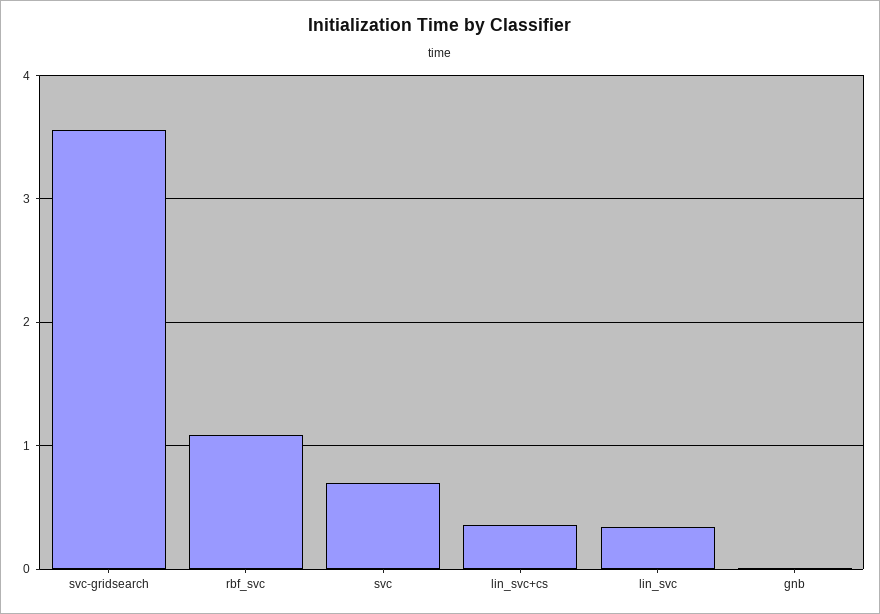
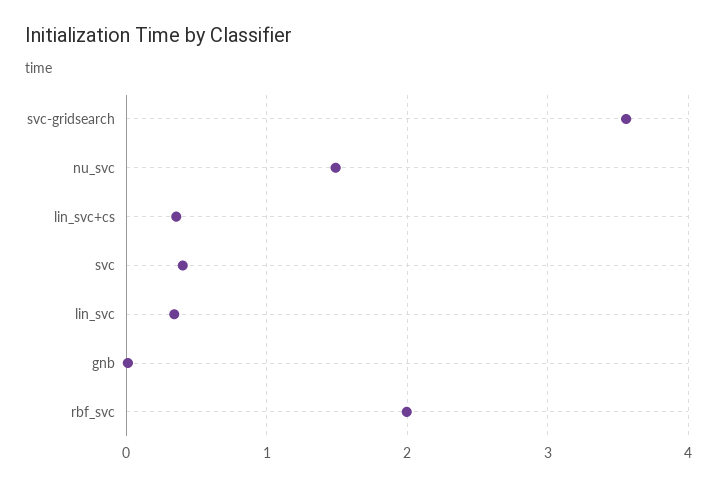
  {
    "svc-gridsearch": 3.6,
-   "rbf_svc": 1.1,
+   "rbf_svc": 2,
-   "svc": 0.7,
+   "svc": 0.4,
    "lin_svc+cs": 0.4,
    "lin_svc": 0.3,
-   "gnb": 0
+   "gnb": 0,
+   "nu_svc": 1.5
  }

